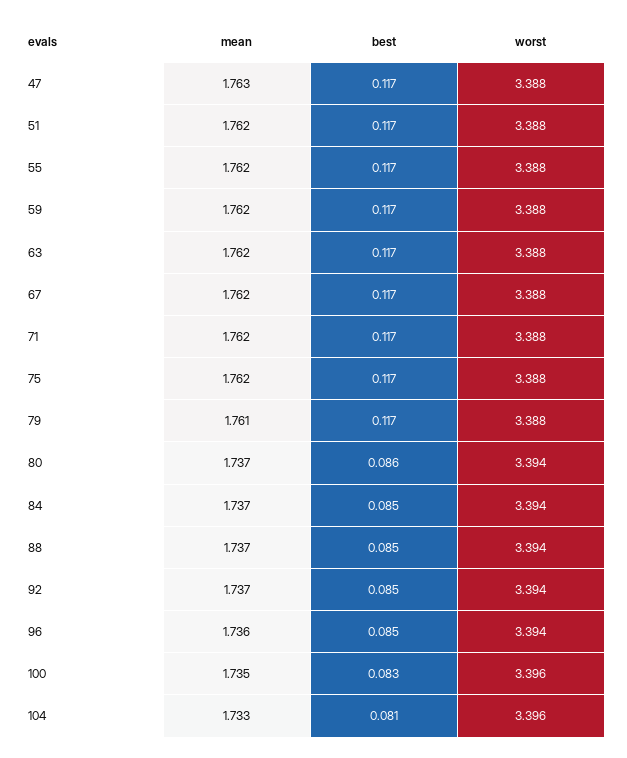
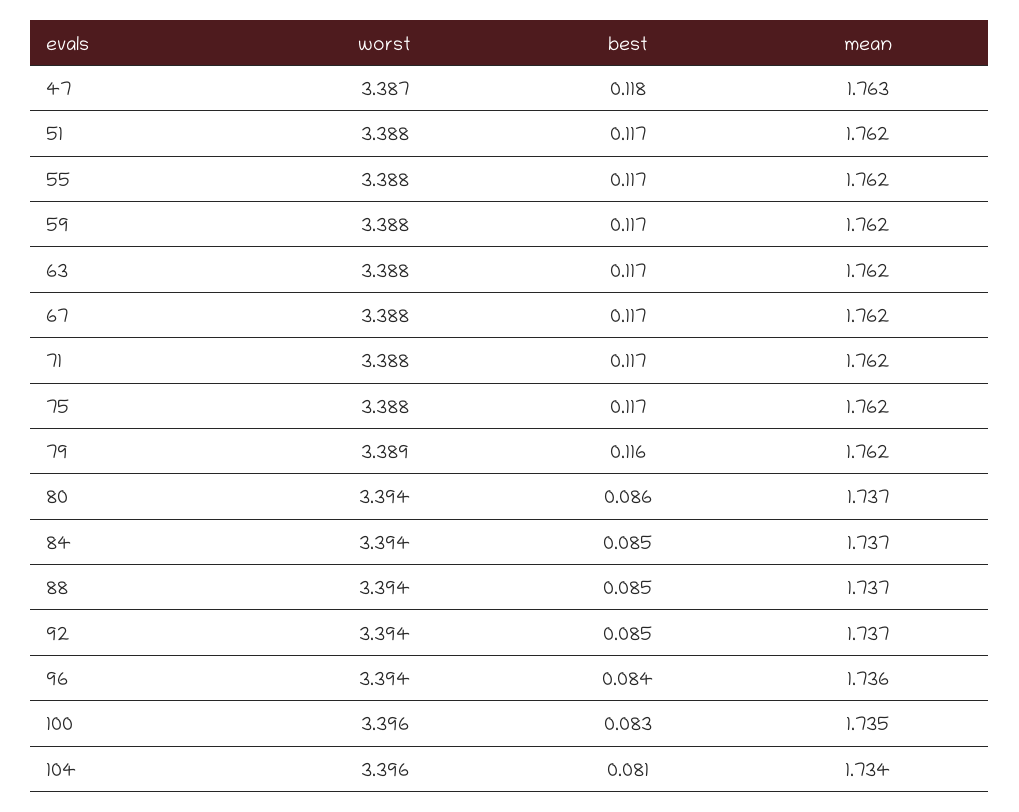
  {
    "mean": {
      "47": 1.763,
      "51": 1.762,
      "55": 1.762,
      "59": 1.762,
      "63": 1.762,
      "67": 1.762,
      "71": 1.762,
      "75": 1.762,
-     "79": 1.761,
+     "79": 1.762,
      "80": 1.737,
      "84": 1.737,
      "88": 1.737,
      "92": 1.737,
      "96": 1.736,
      "100": 1.735,
-     "104": 1.733
+     "104": 1.734
    },
    "best": {
-     "47": 0.117,
+     "47": 0.118,
      "51": 0.117,
      "55": 0.117,
      "59": 0.117,
      "63": 0.117,
      "67": 0.117,
      "71": 0.117,
      "75": 0.117,
-     "79": 0.117,
+     "79": 0.116,
      "80": 0.086,
      "84": 0.085,
      "88": 0.085,
      "92": 0.085,
-     "96": 0.085,
+     "96": 0.084,
      "100": 0.083,
      "104": 0.081
    },
    "worst": {
-     "47": 3.388,
+     "47": 3.387,
      "51": 3.388,
      "55": 3.388,
      "59": 3.388,
      "63": 3.388,
      "67": 3.388,
      "71": 3.388,
      "75": 3.388,
-     "79": 3.388,
+     "79": 3.389,
      "80": 3.394,
      "84": 3.394,
      "88": 3.394,
      "92": 3.394,
      "96": 3.394,
      "100": 3.396,
      "104": 3.396
    }
  }

